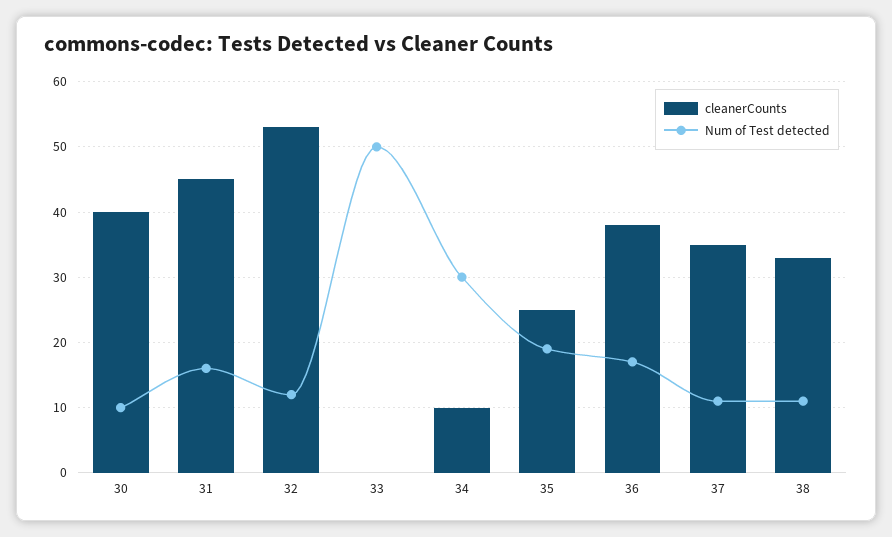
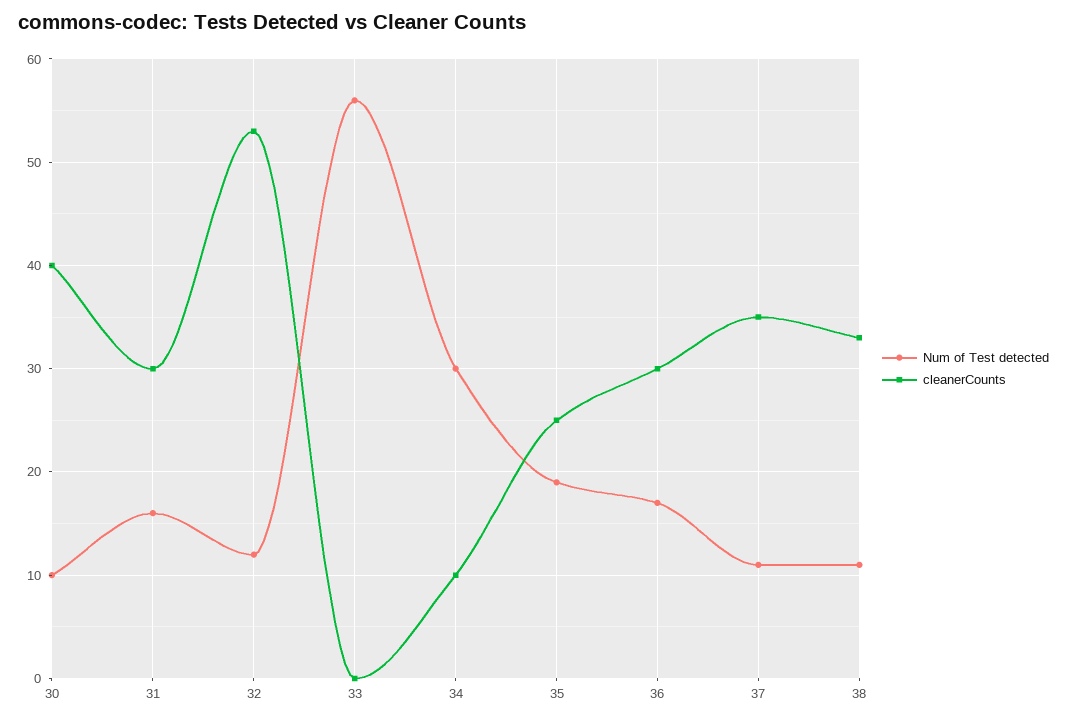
  {
    "cleanerCounts": {
      "30": 40,
-     "31": 45,
+     "31": 30,
      "32": 53,
      "33": 0,
      "34": 10,
      "35": 25,
-     "36": 38,
+     "36": 30,
      "37": 35,
      "38": 33
    },
    "Num of Test detected": {
      "30": 10,
      "31": 16,
      "32": 12,
-     "33": 50,
+     "33": 56,
      "34": 30,
      "35": 19,
      "36": 17,
      "37": 11,
      "38": 11
    }
  }

